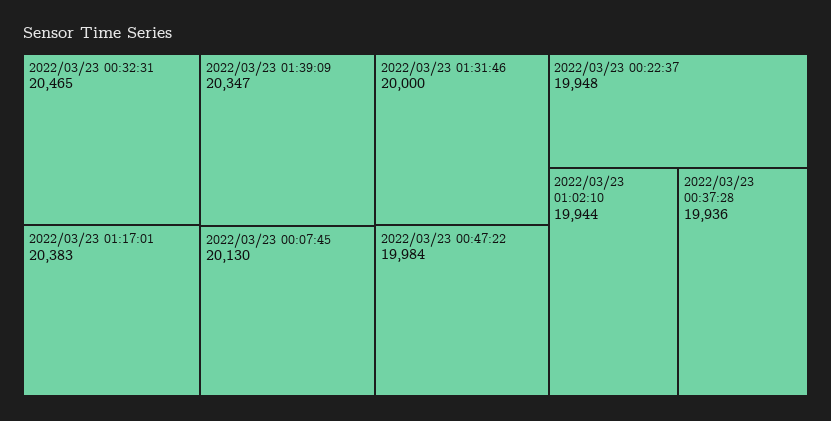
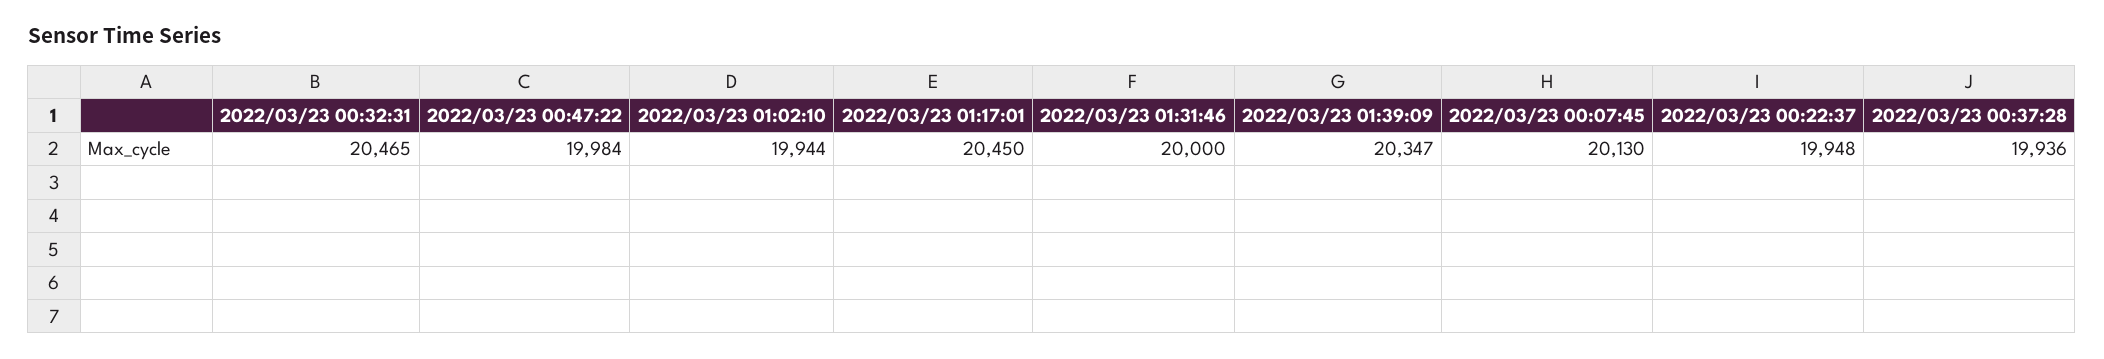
  {
    "2022/03/23 00:32:31": 20465,
-   "2022/03/23 01:17:01": 20383,
+   "2022/03/23 01:17:01": 20450,
    "2022/03/23 01:39:09": 20347,
    "2022/03/23 00:07:45": 20130,
    "2022/03/23 01:31:46": 20000,
    "2022/03/23 00:47:22": 19984,
    "2022/03/23 00:22:37": 19948,
    "2022/03/23 01:02:10": 19944,
    "2022/03/23 00:37:28": 19936
  }

